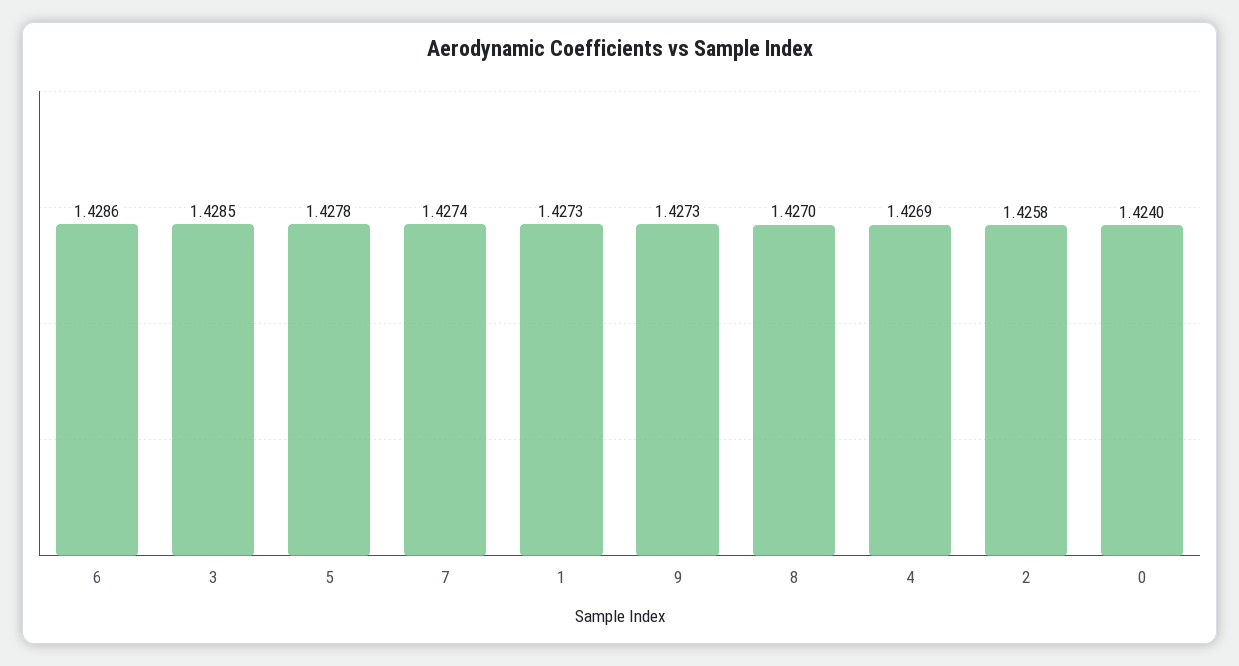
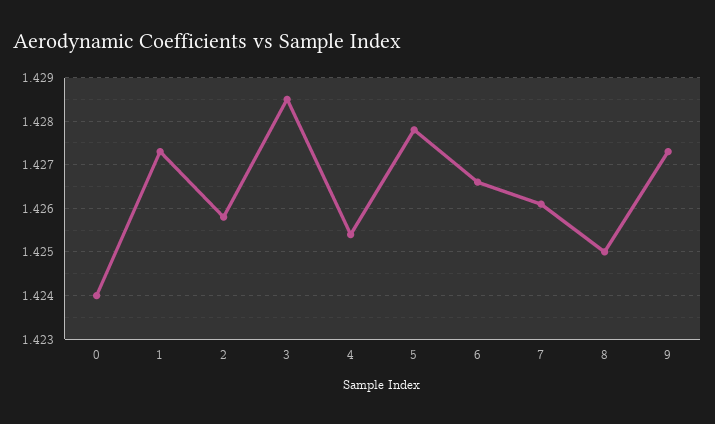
  {
-   "6": 1.4286,
+   "6": 1.4265,
    "3": 1.4285,
    "5": 1.4278,
-   "7": 1.4274,
+   "7": 1.426,
    "1": 1.4273,
    "9": 1.4273,
-   "8": 1.427,
+   "8": 1.425,
-   "4": 1.4269,
+   "4": 1.4255,
    "2": 1.4258,
    "0": 1.424
  }

